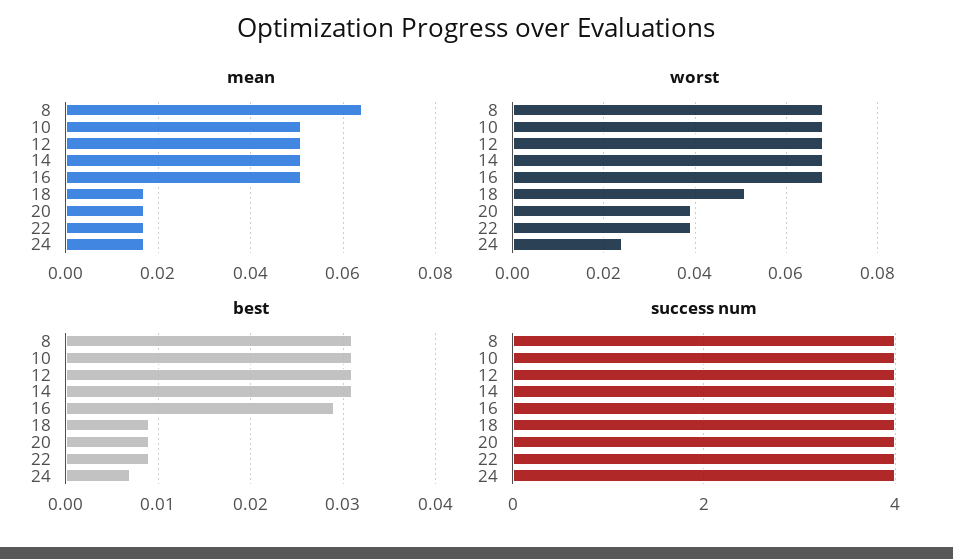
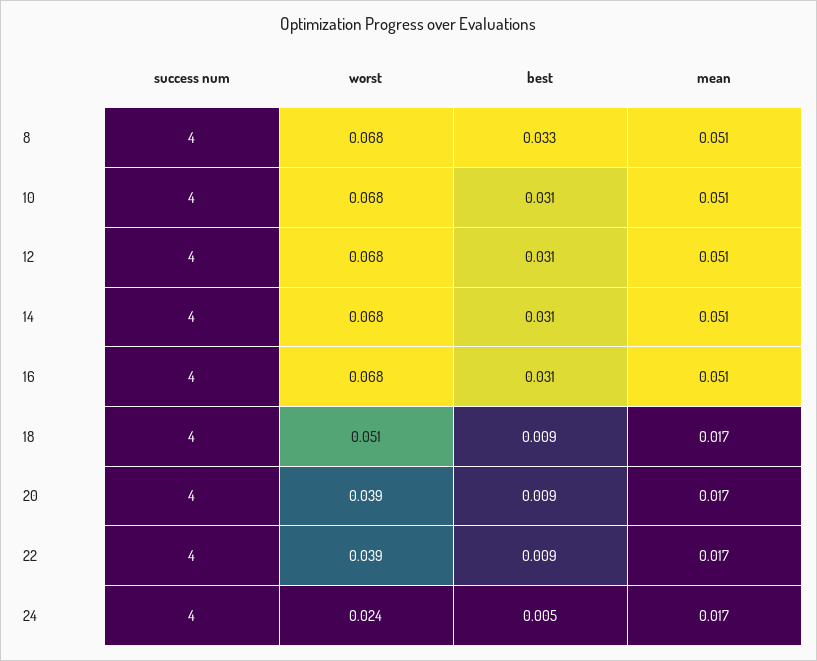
  {
    "mean": {
-     "8": 0.065,
+     "8": 0.051,
      "10": 0.051,
      "12": 0.051,
      "14": 0.051,
      "16": 0.051,
      "18": 0.017,
      "20": 0.017,
      "22": 0.017,
      "24": 0.017
    },
    "worst": {
      "8": 0.068,
      "10": 0.068,
      "12": 0.068,
      "14": 0.068,
      "16": 0.068,
      "18": 0.051,
      "20": 0.039,
      "22": 0.039,
      "24": 0.024
    },
    "best": {
-     "8": 0.031,
+     "8": 0.033,
      "10": 0.031,
      "12": 0.031,
      "14": 0.031,
-     "16": 0.029,
+     "16": 0.031,
      "18": 0.009,
      "20": 0.009,
      "22": 0.009,
-     "24": 0.007
+     "24": 0.005
    },
    "success num": {
      "8": 4,
      "10": 4,
      "12": 4,
      "14": 4,
      "16": 4,
      "18": 4,
      "20": 4,
      "22": 4,
      "24": 4
    }
  }

